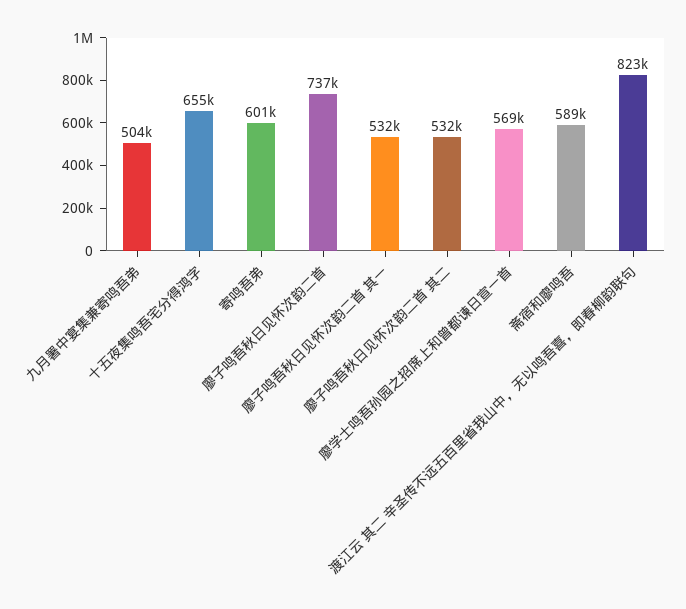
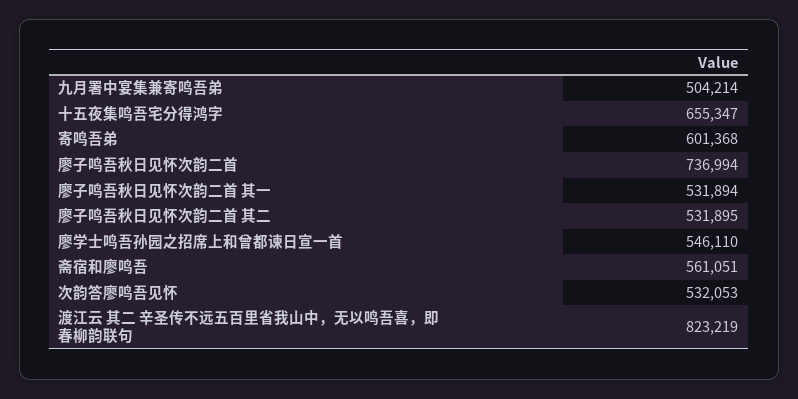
  {
    "九月署中宴集兼寄鸣吾弟": 504214,
    "十五夜集鸣吾宅分得鸿字": 655347,
    "寄鸣吾弟": 601368,
    "廖子鸣吾秋日见怀次韵二首": 736994,
    "廖子鸣吾秋日见怀次韵二首 其一": 531894,
    "廖子鸣吾秋日见怀次韵二首 其二": 531895,
-   "廖学士鸣吾孙园之招席上和曾都谏日宣一首": 569000,
+   "廖学士鸣吾孙园之招席上和曾都谏日宣一首": 546110,
-   "斋宿和廖鸣吾": 589000,
+   "斋宿和廖鸣吾": 561051,
-   "渡江云 其二 辛圣传不远五百里省我山中，无以鸣吾喜，即春柳韵联句": 823219
+   "渡江云 其二 辛圣传不远五百里省我山中，无以鸣吾喜，即春柳韵联句": 823219,
+   "次韵答廖鸣吾见怀": 532053
  }

